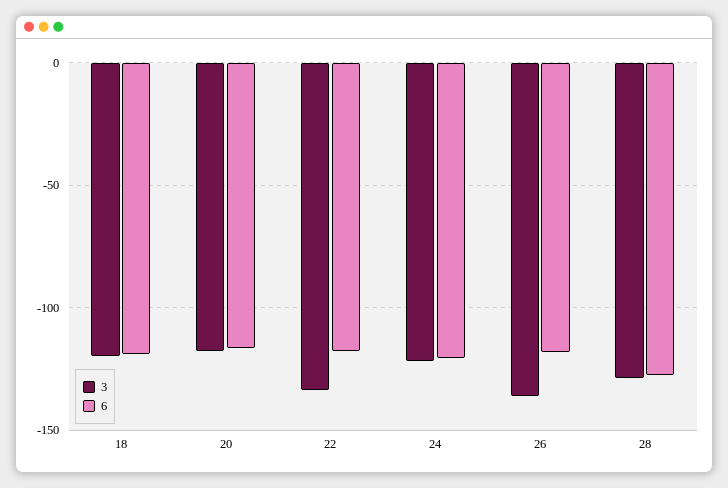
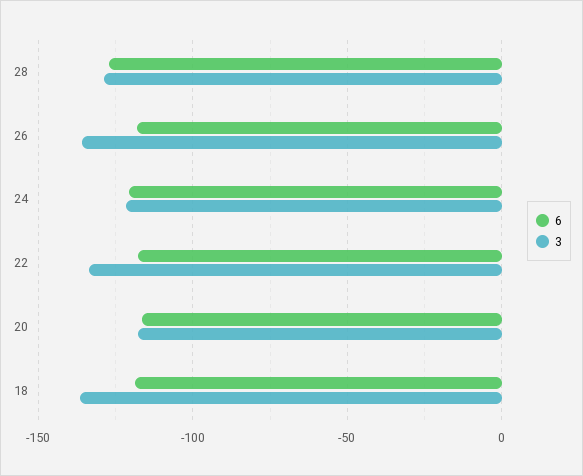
  {
    "3": {
-     "18": -120,
+     "18": -135,
      "20": -120,
      "22": -135,
      "24": -120,
      "26": -135,
      "28": -130
    },
    "6": {
      "18": -120,
      "20": -115,
      "22": -120,
      "24": -120,
      "26": -120,
      "28": -125
    }
  }

